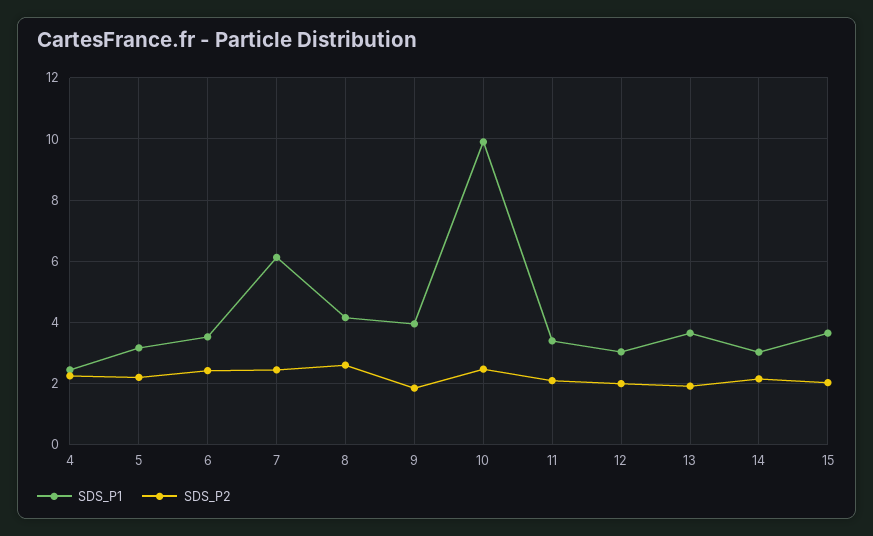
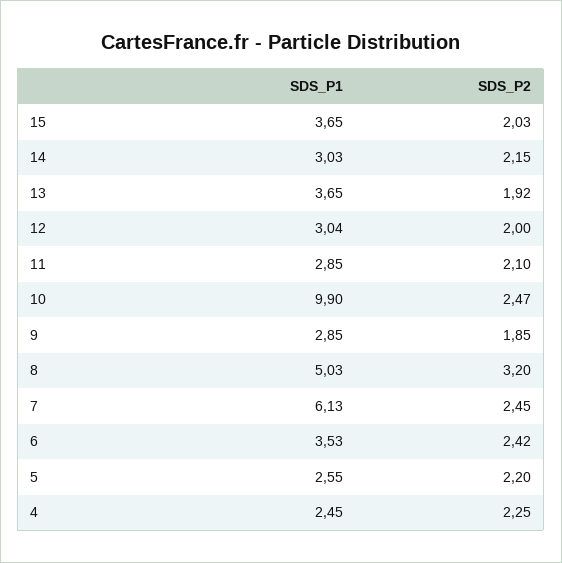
  {
    "SDS_P1": {
      "4": 2.45,
-     "5": 3.2,
+     "5": 2.55,
      "6": 3.53,
      "7": 6.13,
-     "8": 4.2,
+     "8": 5.03,
-     "9": 4,
+     "9": 2.85,
      "10": 9.9,
-     "11": 3.4,
+     "11": 2.85,
      "12": 3.04,
      "13": 3.65,
      "14": 3.03,
      "15": 3.65
    },
    "SDS_P2": {
      "4": 2.25,
      "5": 2.2,
      "6": 2.42,
      "7": 2.45,
-     "8": 2.6,
+     "8": 3.2,
      "9": 1.85,
      "10": 2.47,
      "11": 2.1,
      "12": 2,
      "13": 1.92,
      "14": 2.15,
      "15": 2.03
    }
  }

